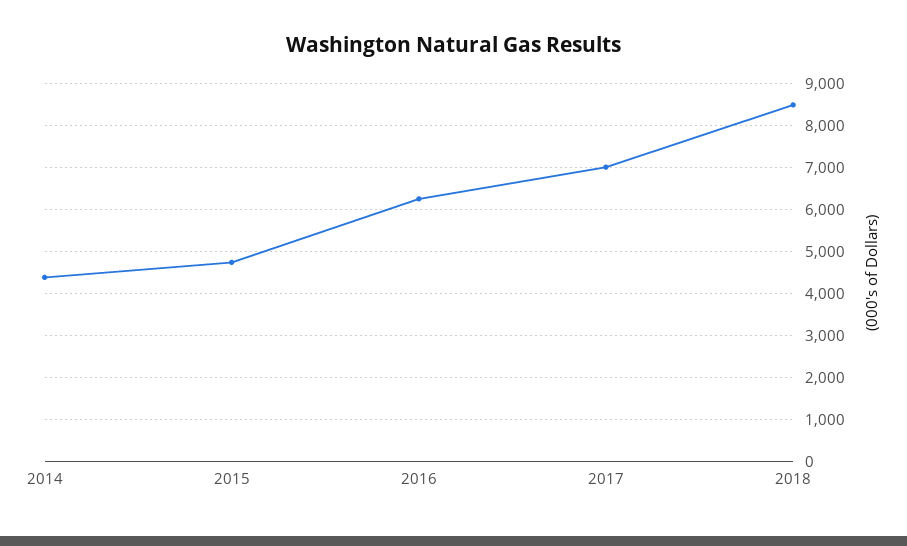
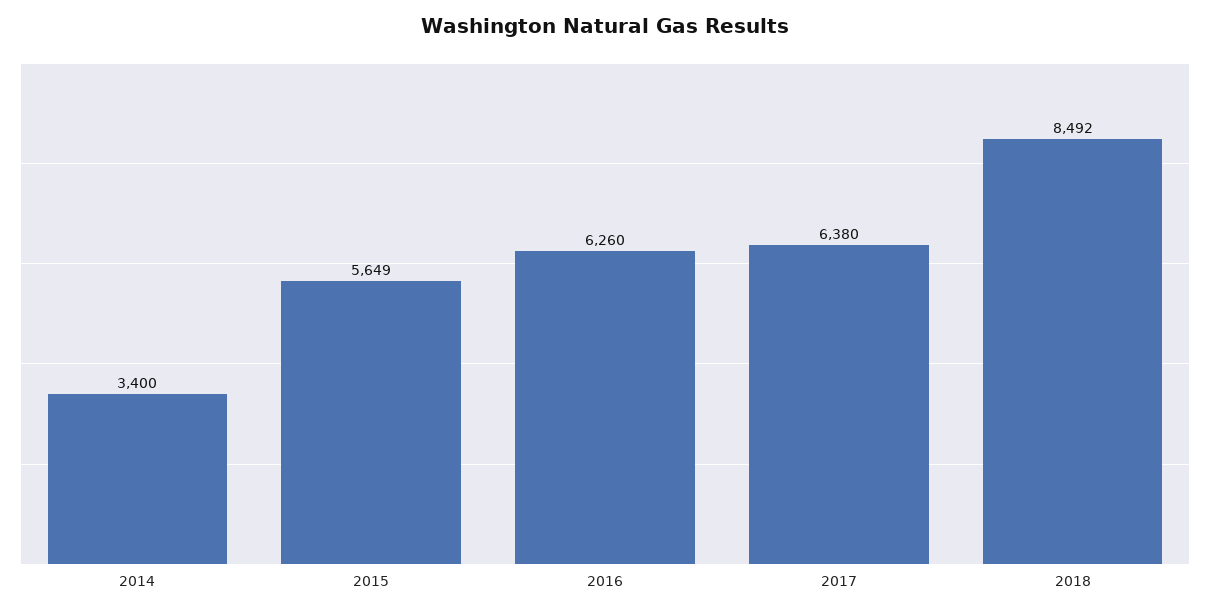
  {
-   "2014": 4400,
+   "2014": 3400,
-   "2015": 4800,
+   "2015": 5649,
    "2016": 6260,
-   "2017": 7000,
+   "2017": 6380,
    "2018": 8492
  }

